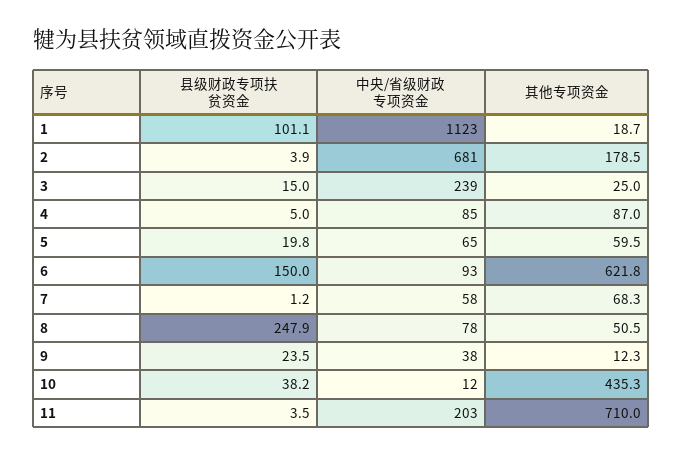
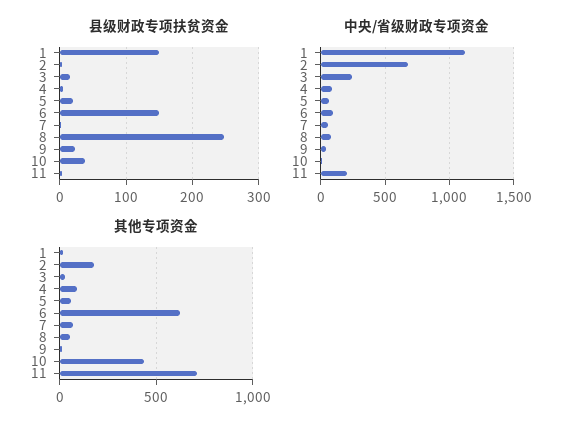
  {
    "县级财政专项扶贫资金": {
-     "1": 101.1,
+     "1": 150,
      "2": 3.9,
      "3": 15,
      "4": 5,
      "5": 19.8,
      "6": 150,
      "7": 1.2,
      "8": 247.9,
      "9": 23.5,
      "10": 38.2,
      "11": 3.5
    },
    "中央/省级财政专项资金": {
      "1": 1123,
      "2": 681,
      "3": 239,
      "4": 85,
      "5": 65,
      "6": 93,
      "7": 58,
      "8": 78,
      "9": 38,
      "10": 12,
      "11": 203
    },
    "其他专项资金": {
      "1": 18.7,
      "2": 178.5,
      "3": 25,
      "4": 87,
      "5": 59.5,
      "6": 621.8,
      "7": 68.3,
      "8": 50.5,
      "9": 12.3,
      "10": 435.3,
      "11": 710
    }
  }

